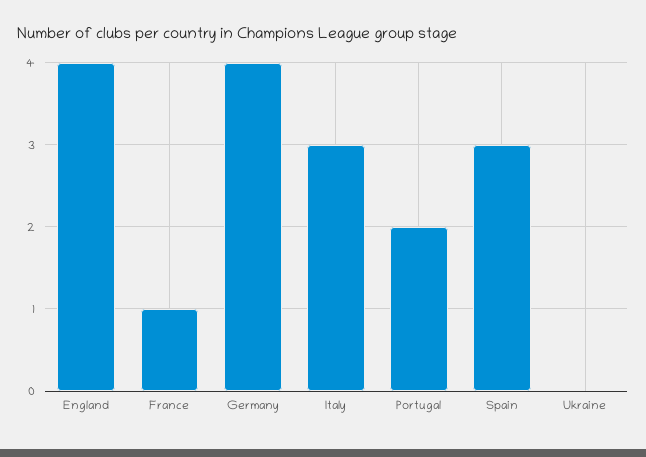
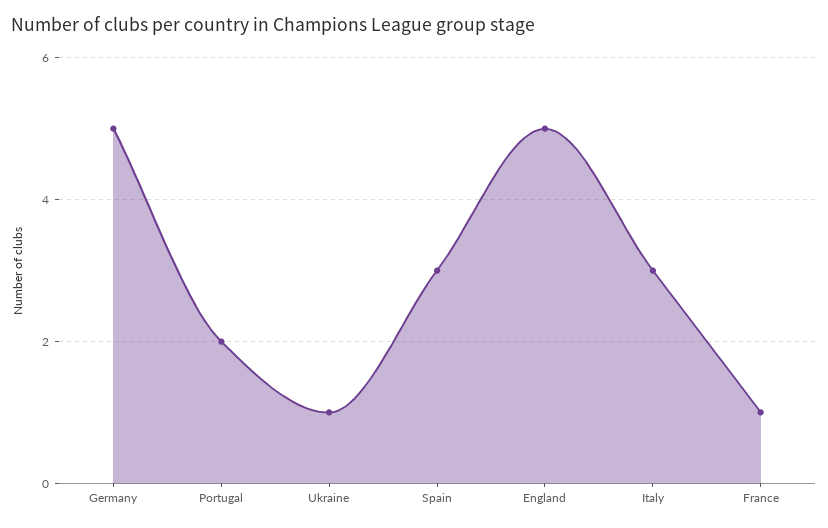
  {
-   "England": 4,
+   "England": 5,
    "France": 1,
-   "Germany": 4,
+   "Germany": 5,
    "Italy": 3,
    "Portugal": 2,
    "Spain": 3,
-   "Ukraine": 0
+   "Ukraine": 1
  }

